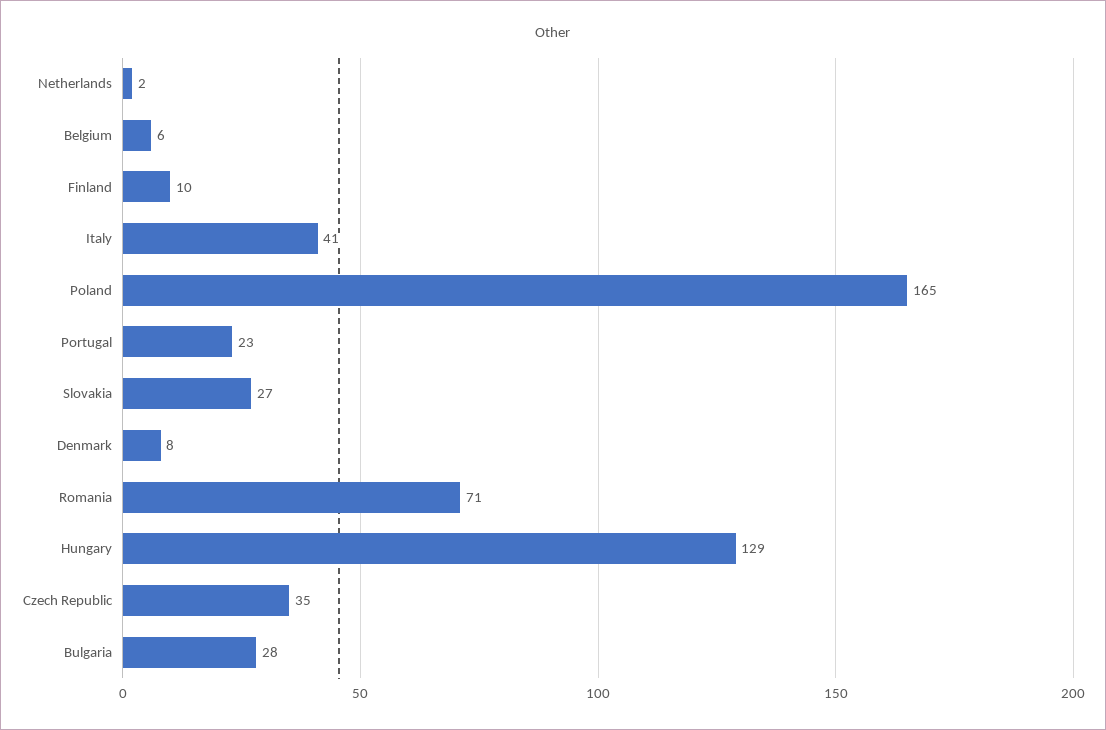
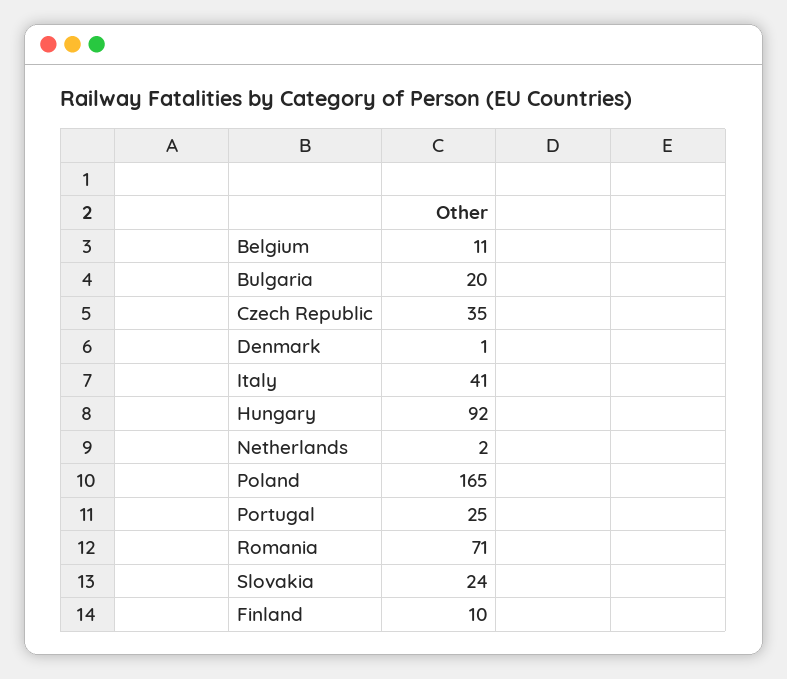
  {
    "Netherlands": 2,
-   "Belgium": 6,
+   "Belgium": 11,
    "Finland": 10,
    "Italy": 41,
    "Poland": 165,
-   "Portugal": 23,
+   "Portugal": 25,
-   "Slovakia": 27,
+   "Slovakia": 24,
-   "Denmark": 8,
+   "Denmark": 1,
    "Romania": 71,
-   "Hungary": 129,
+   "Hungary": 92,
    "Czech Republic": 35,
-   "Bulgaria": 28
+   "Bulgaria": 20
  }

